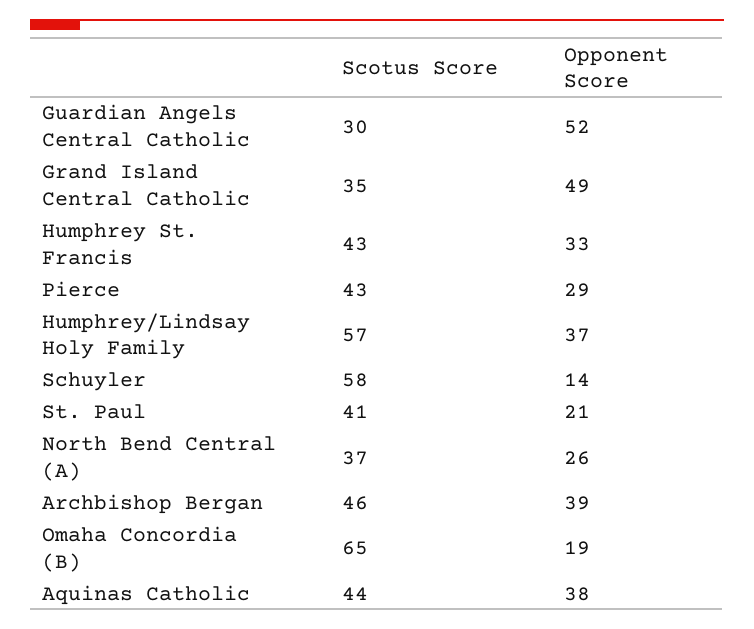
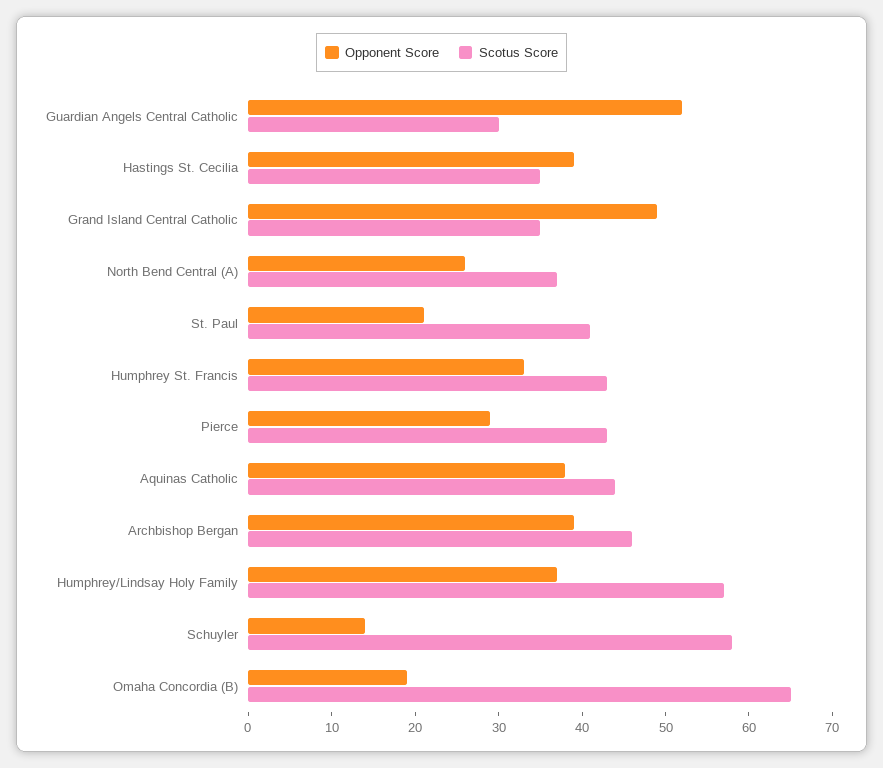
  {
    "Scotus Score": {
      "Guardian Angels Central Catholic": 30,
      "Grand Island Central Catholic": 35,
      "Humphrey St. Francis": 43,
      "Pierce": 43,
      "Humphrey/Lindsay Holy Family": 57,
      "Schuyler": 58,
      "St. Paul": 41,
      "North Bend Central (A)": 37,
      "Archbishop Bergan": 46,
      "Omaha Concordia (B)": 65,
-     "Aquinas Catholic": 44
+     "Aquinas Catholic": 44,
+     "Hastings St. Cecilia": 35
    },
    "Opponent Score": {
      "Guardian Angels Central Catholic": 52,
      "Grand Island Central Catholic": 49,
      "Humphrey St. Francis": 33,
      "Pierce": 29,
      "Humphrey/Lindsay Holy Family": 37,
      "Schuyler": 14,
      "St. Paul": 21,
      "North Bend Central (A)": 26,
      "Archbishop Bergan": 39,
      "Omaha Concordia (B)": 19,
-     "Aquinas Catholic": 38
+     "Aquinas Catholic": 38,
+     "Hastings St. Cecilia": 39
    }
  }

